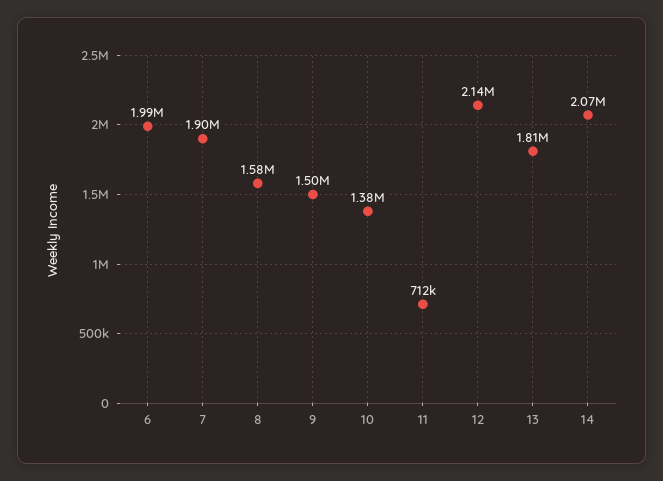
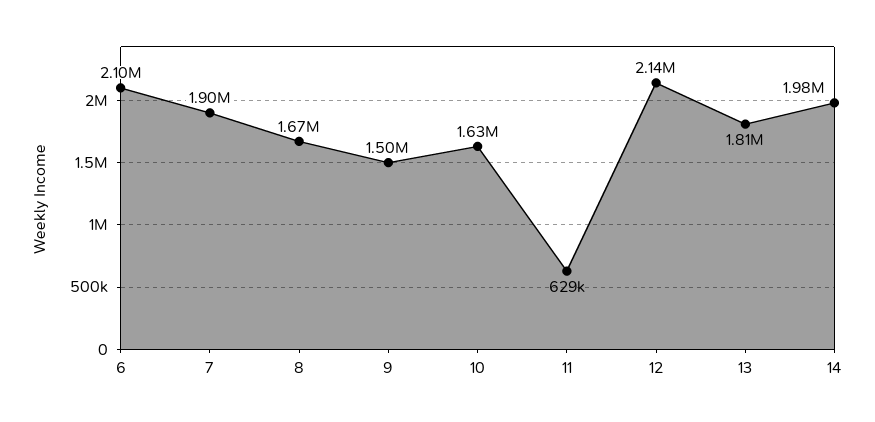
  {
-   "6": 1990000,
+   "6": 2100000,
    "7": 1900000,
-   "8": 1580000,
+   "8": 1670000,
    "9": 1500000,
-   "10": 1380000,
+   "10": 1630000,
-   "11": 712000,
+   "11": 629000,
    "12": 2140000,
    "13": 1810000,
-   "14": 2070000
+   "14": 1980000
  }

